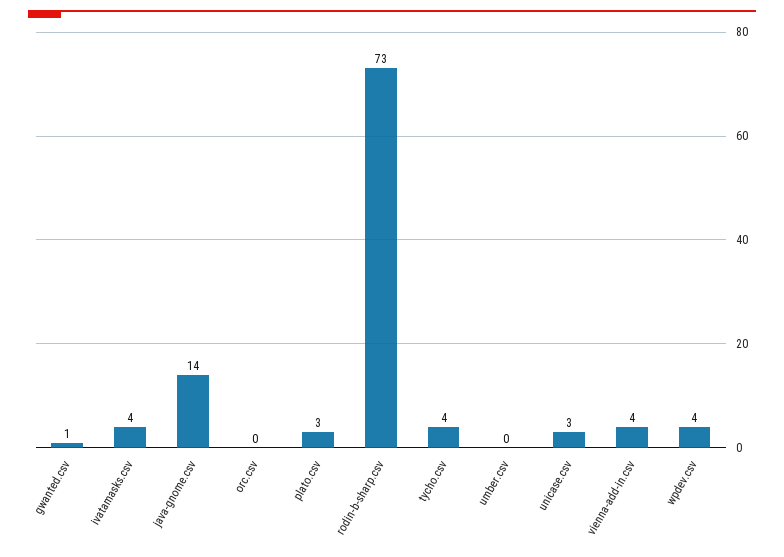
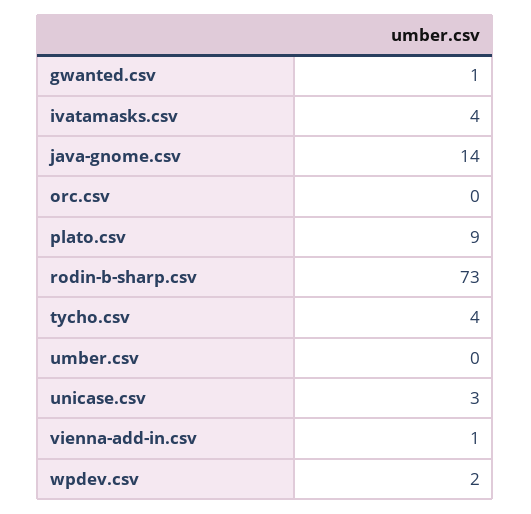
  {
    "gwanted.csv": 1,
    "ivatamasks.csv": 4,
    "java-gnome.csv": 14,
    "orc.csv": 0,
-   "plato.csv": 3,
+   "plato.csv": 9,
    "rodin-b-sharp.csv": 73,
    "tycho.csv": 4,
    "umber.csv": 0,
    "unicase.csv": 3,
-   "vienna-add-in.csv": 4,
+   "vienna-add-in.csv": 1,
-   "wpdev.csv": 4
+   "wpdev.csv": 2
  }

